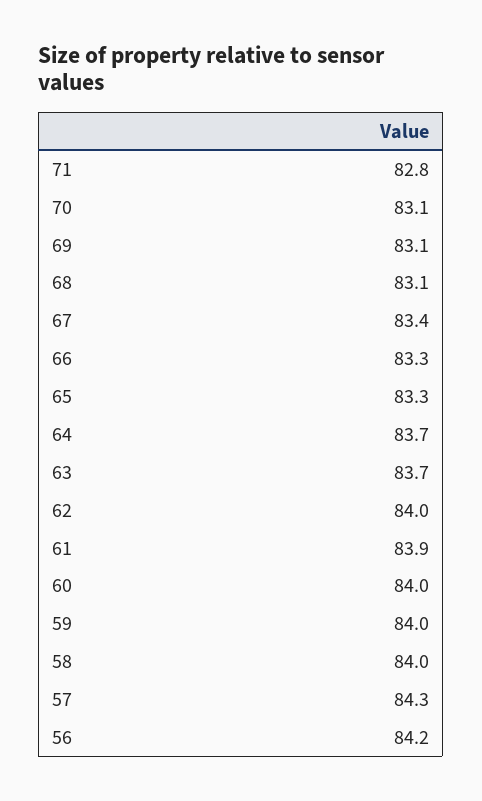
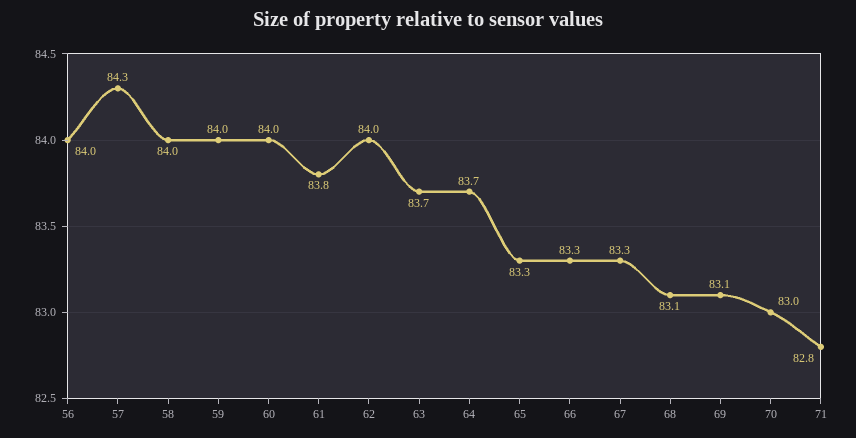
  {
    "71": 82.8,
-   "70": 83.1,
+   "70": 83,
    "69": 83.1,
    "68": 83.1,
-   "67": 83.4,
+   "67": 83.3,
    "66": 83.3,
    "65": 83.3,
    "64": 83.7,
    "63": 83.7,
    "62": 84,
-   "61": 83.9,
+   "61": 83.8,
    "60": 84,
    "59": 84,
    "58": 84,
    "57": 84.3,
-   "56": 84.2
+   "56": 84
  }

